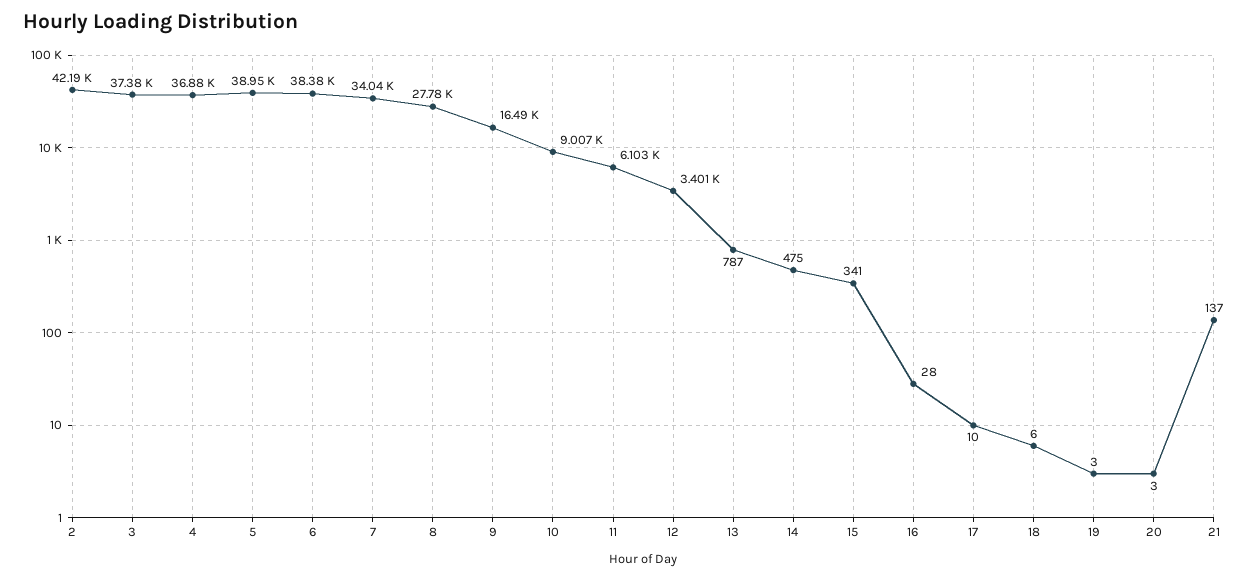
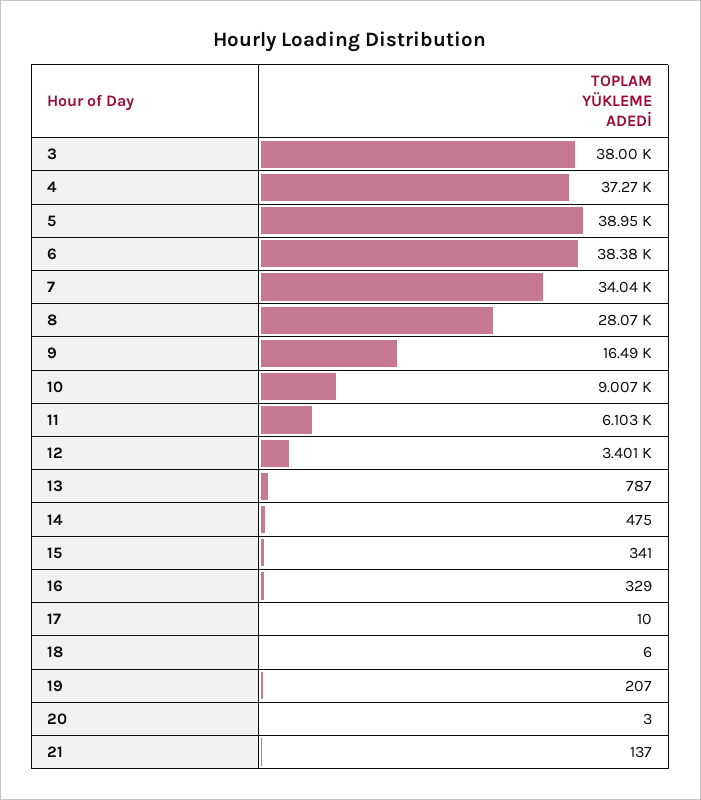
  {
-   "2": 42190,
-   "3": 37380,
+   "3": 38000,
-   "4": 36880,
+   "4": 37270,
    "5": 38950,
    "6": 38380,
    "7": 34040,
-   "8": 27780,
+   "8": 28070,
    "9": 16490,
    "10": 9007,
    "11": 6103,
    "12": 3401,
    "13": 787,
    "14": 475,
    "15": 341,
-   "16": 28,
+   "16": 329,
    "17": 10,
    "18": 6,
-   "19": 3,
+   "19": 207,
    "20": 3,
    "21": 137
  }

